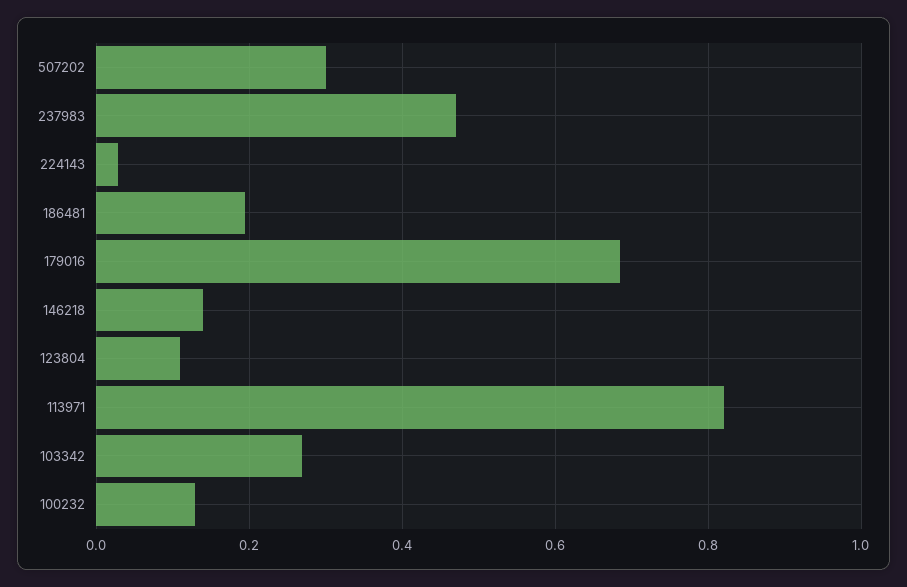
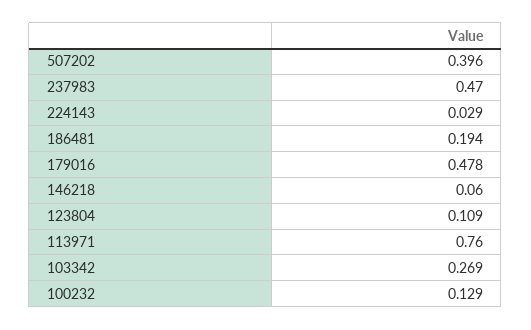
  {
-   "507202": 0.3,
+   "507202": 0.396,
    "237983": 0.47,
    "224143": 0.029,
    "186481": 0.194,
-   "179016": 0.68,
+   "179016": 0.478,
-   "146218": 0.14,
+   "146218": 0.06,
    "123804": 0.109,
-   "113971": 0.82,
+   "113971": 0.76,
    "103342": 0.269,
    "100232": 0.129
  }

